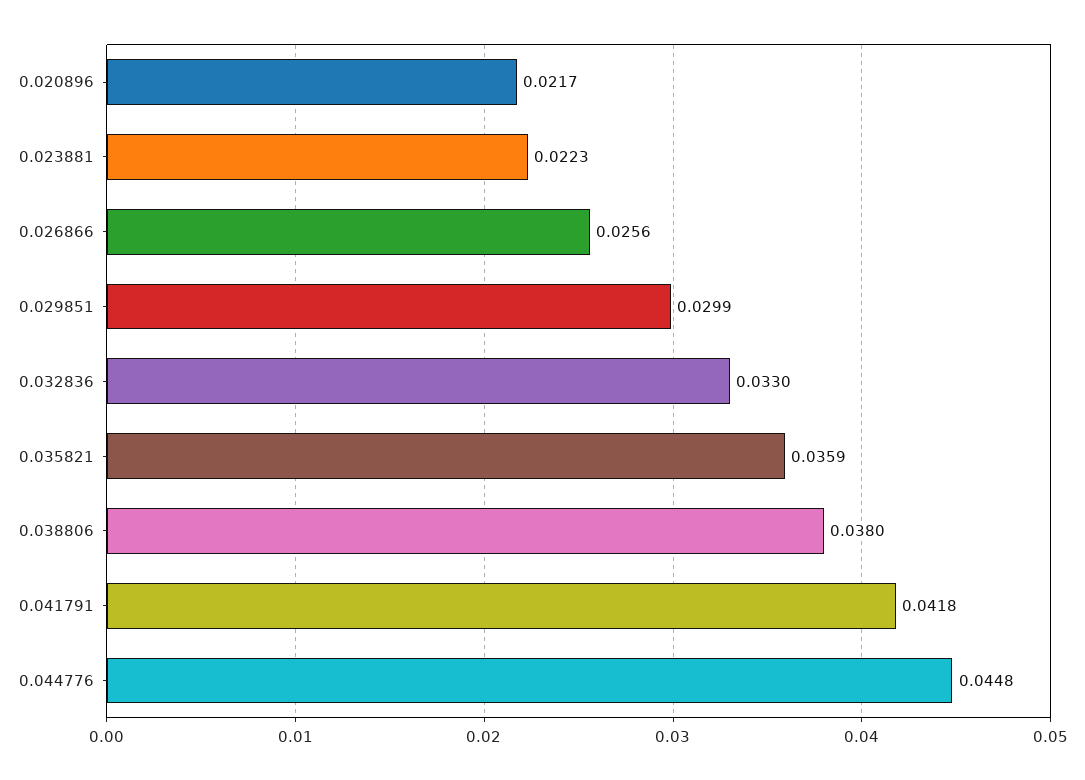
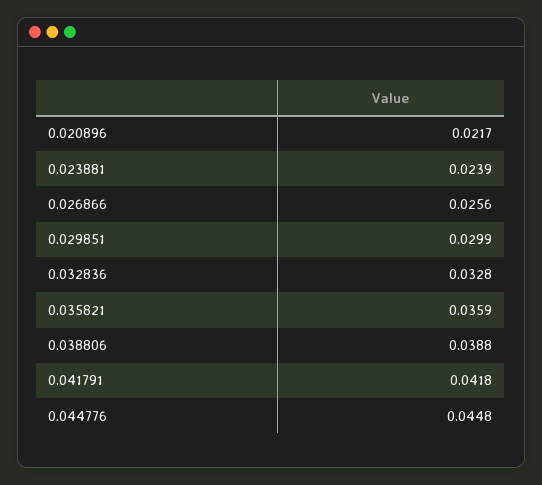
  {
    "0.020896": 0.0217,
-   "0.023881": 0.0223,
+   "0.023881": 0.0239,
    "0.026866": 0.0256,
    "0.029851": 0.0299,
-   "0.032836": 0.033,
+   "0.032836": 0.0328,
    "0.035821": 0.0359,
-   "0.038806": 0.038,
+   "0.038806": 0.0388,
    "0.041791": 0.0418,
    "0.044776": 0.0448
  }

